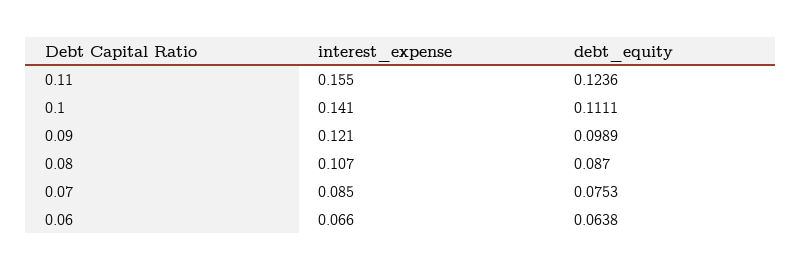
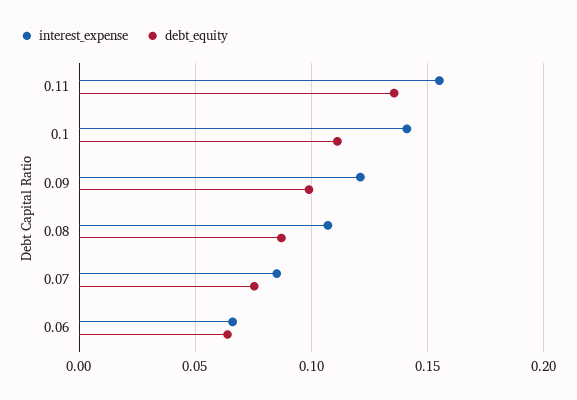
  {
    "interest_expense": {
      "0.11": 0.155,
      "0.1": 0.141,
      "0.09": 0.121,
      "0.08": 0.107,
      "0.07": 0.085,
      "0.06": 0.066
    },
    "debt_equity": {
-     "0.11": 0.1236,
+     "0.11": 0.135,
      "0.1": 0.1111,
      "0.09": 0.0989,
      "0.08": 0.087,
      "0.07": 0.0753,
      "0.06": 0.0638
    }
  }

